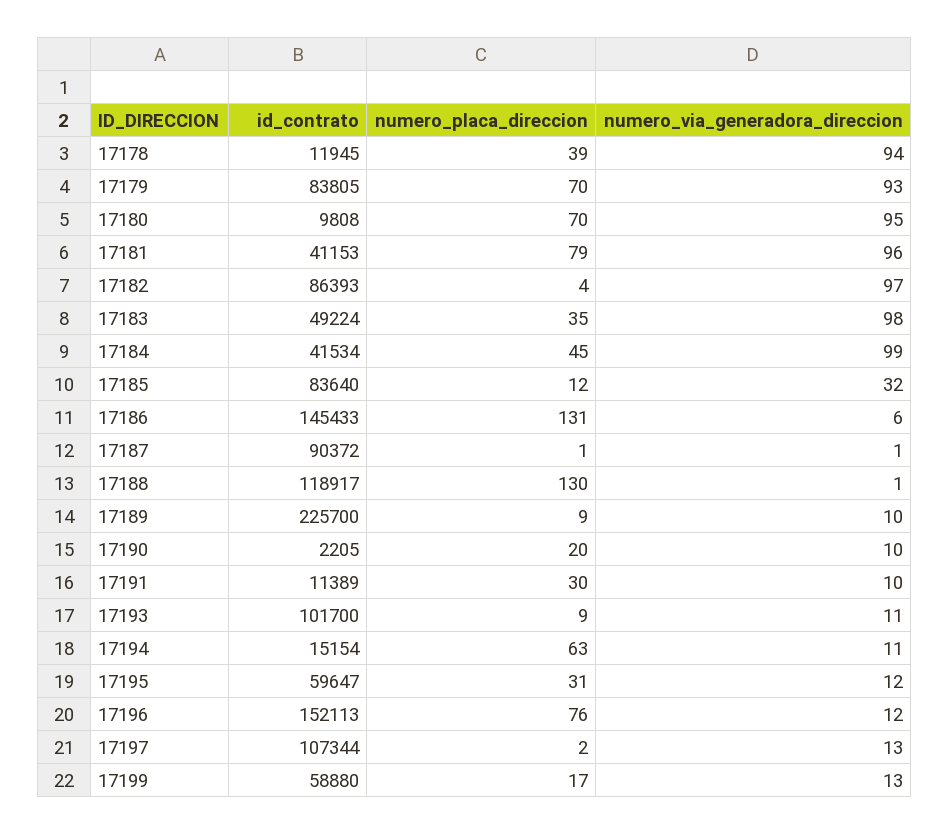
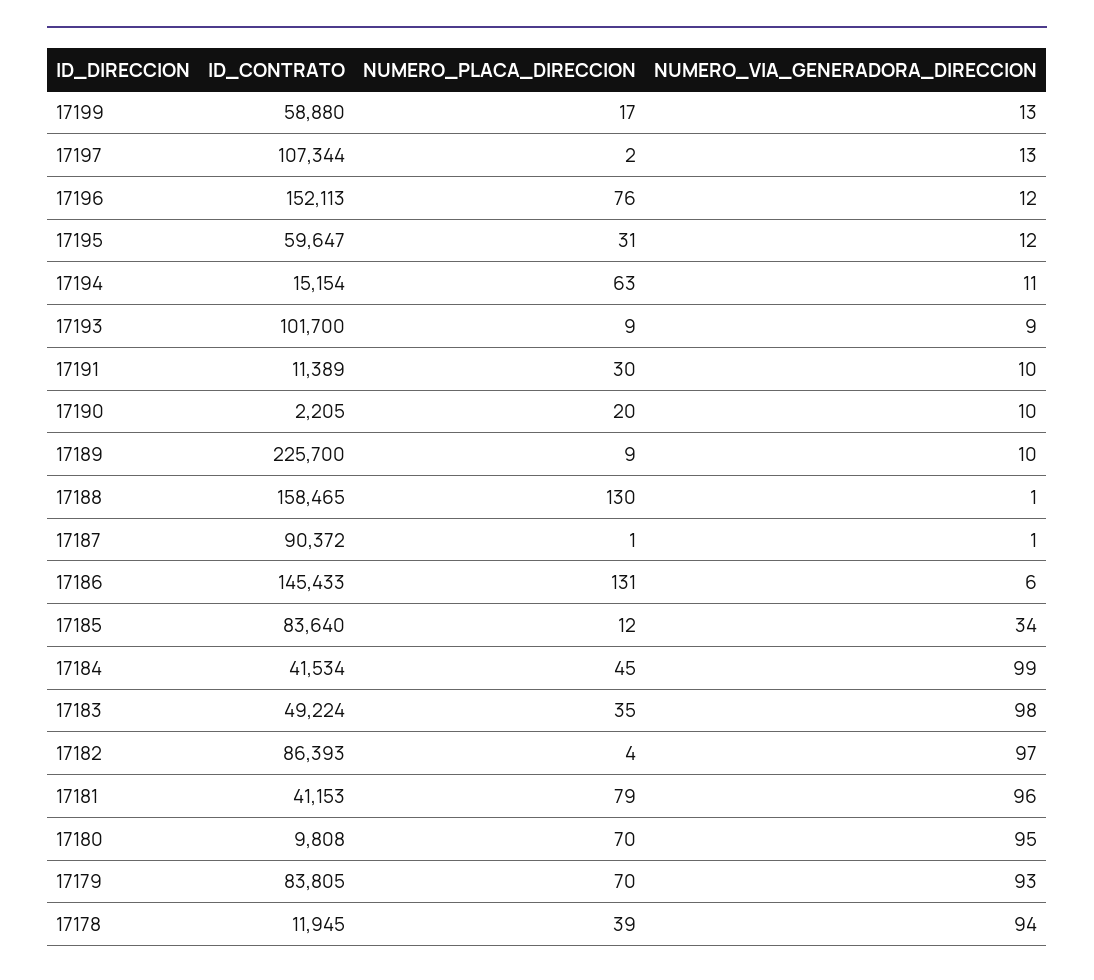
  {
    "id_contrato": {
      "17178": 11945,
      "17179": 83805,
      "17180": 9808,
      "17181": 41153,
      "17182": 86393,
      "17183": 49224,
      "17184": 41534,
      "17185": 83640,
      "17186": 145433,
      "17187": 90372,
-     "17188": 118917,
+     "17188": 158465,
      "17189": 225700,
      "17190": 2205,
      "17191": 11389,
      "17193": 101700,
      "17194": 15154,
      "17195": 59647,
      "17196": 152113,
      "17197": 107344,
      "17199": 58880
    },
    "numero_placa_direccion": {
      "17178": 39,
      "17179": 70,
      "17180": 70,
      "17181": 79,
      "17182": 4,
      "17183": 35,
      "17184": 45,
      "17185": 12,
      "17186": 131,
      "17187": 1,
      "17188": 130,
      "17189": 9,
      "17190": 20,
      "17191": 30,
      "17193": 9,
      "17194": 63,
      "17195": 31,
      "17196": 76,
      "17197": 2,
      "17199": 17
    },
    "numero_via_generadora_direccion": {
      "17178": 94,
      "17179": 93,
      "17180": 95,
      "17181": 96,
      "17182": 97,
      "17183": 98,
      "17184": 99,
-     "17185": 32,
+     "17185": 34,
      "17186": 6,
      "17187": 1,
      "17188": 1,
      "17189": 10,
      "17190": 10,
      "17191": 10,
-     "17193": 11,
+     "17193": 9,
      "17194": 11,
      "17195": 12,
      "17196": 12,
      "17197": 13,
      "17199": 13
    }
  }

